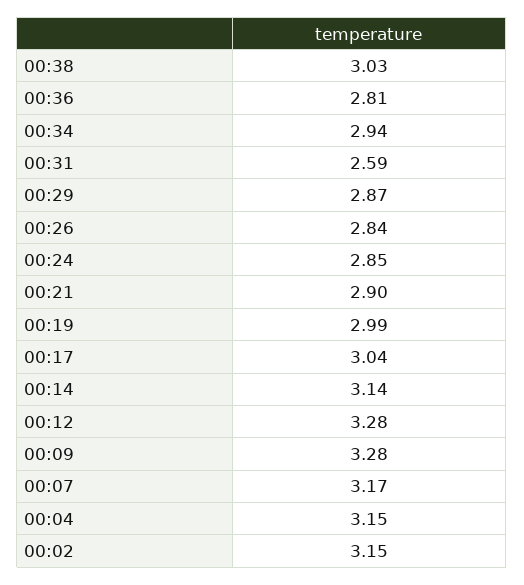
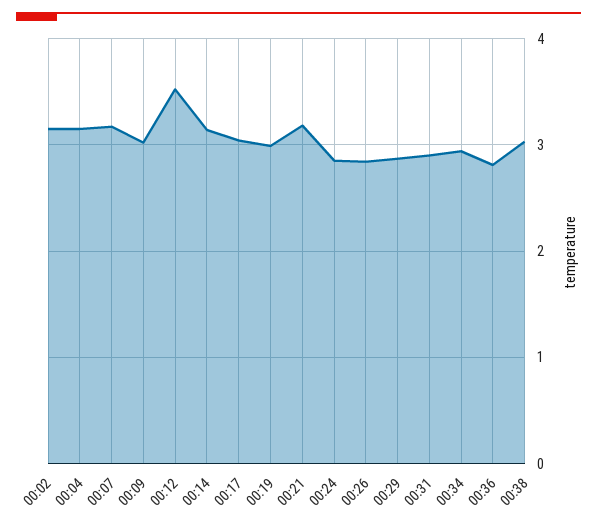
  {
    "00:38": 3.03,
    "00:36": 2.81,
    "00:34": 2.94,
-   "00:31": 2.59,
+   "00:31": 2.9,
    "00:29": 2.87,
    "00:26": 2.84,
    "00:24": 2.85,
-   "00:21": 2.9,
+   "00:21": 3.2,
    "00:19": 2.99,
    "00:17": 3.04,
    "00:14": 3.14,
-   "00:12": 3.28,
+   "00:12": 3.5,
-   "00:09": 3.28,
+   "00:09": 3,
    "00:07": 3.17,
    "00:04": 3.15,
    "00:02": 3.15
  }

